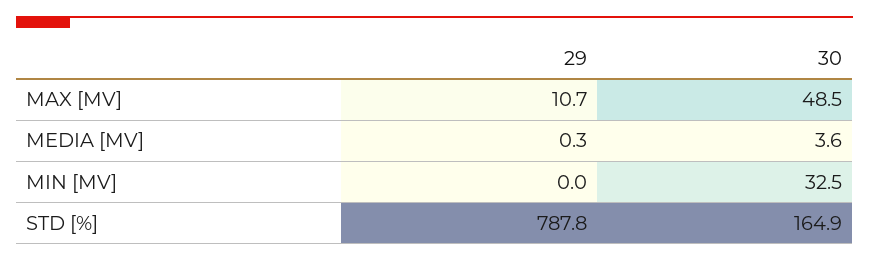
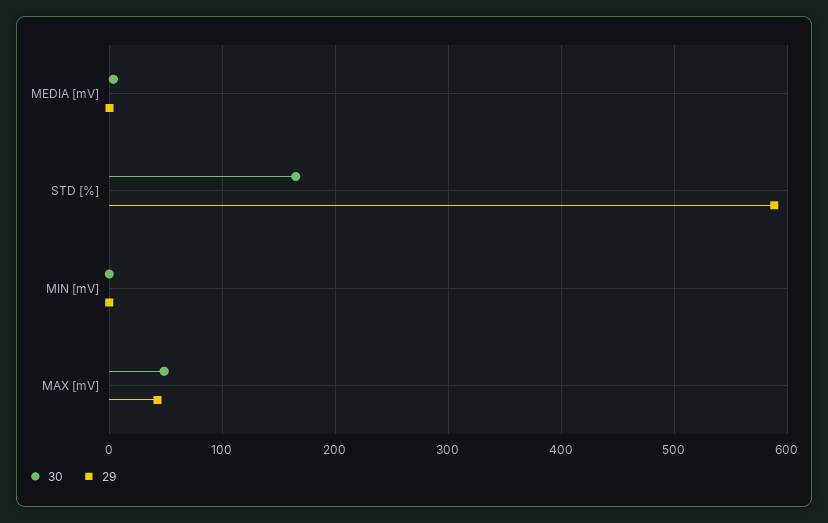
  {
    "29": {
-     "MAX [MV]": 10.7,
+     "MAX [MV]": 40,
      "MEDIA [MV]": 0.3,
      "MIN [MV]": 0,
-     "STD [%]": 787.8
+     "STD [%]": 590
    },
    "30": {
      "MAX [MV]": 48.5,
      "MEDIA [MV]": 3.6,
-     "MIN [MV]": 32.5,
+     "MIN [MV]": 0,
      "STD [%]": 164.9
    }
  }

